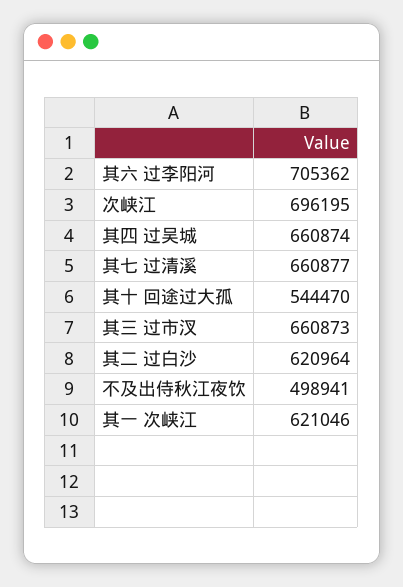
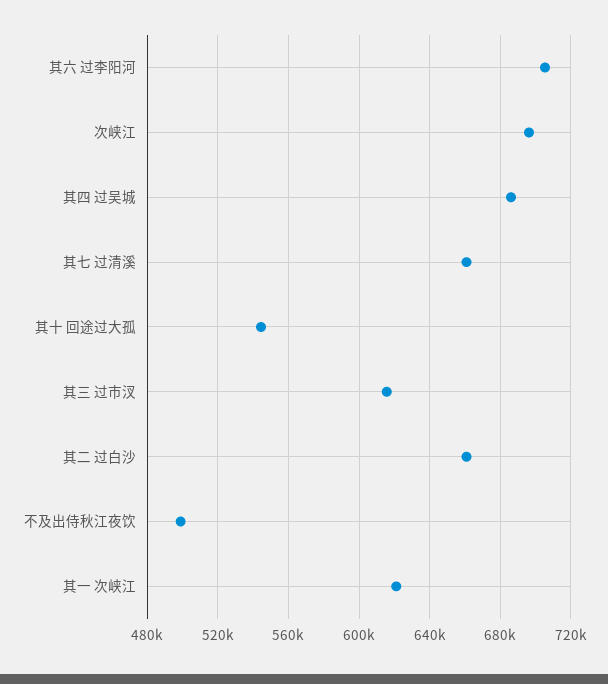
  {
    "其六 过李阳河": 705362,
    "次峡江": 696195,
-   "其四 过吴城": 660874,
+   "其四 过吴城": 685000,
    "其七 过清溪": 660877,
    "其十 回途过大孤": 544470,
-   "其三 过市汊": 660873,
+   "其三 过市汊": 615000,
-   "其二 过白沙": 620964,
+   "其二 过白沙": 660000,
    "不及出侍秋江夜饮": 498941,
    "其一 次峡江": 621046
  }

